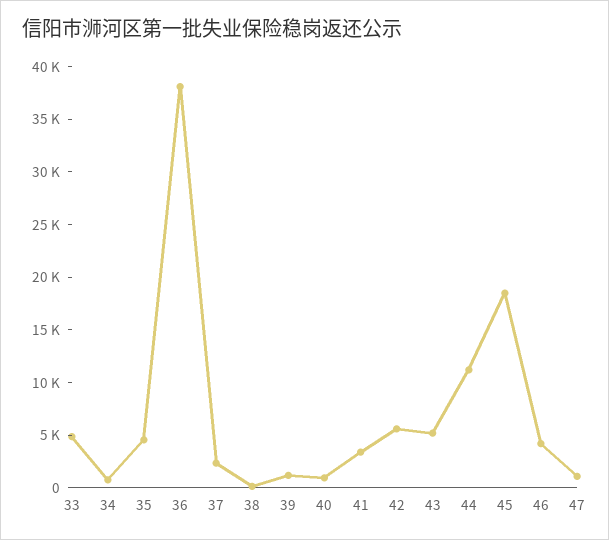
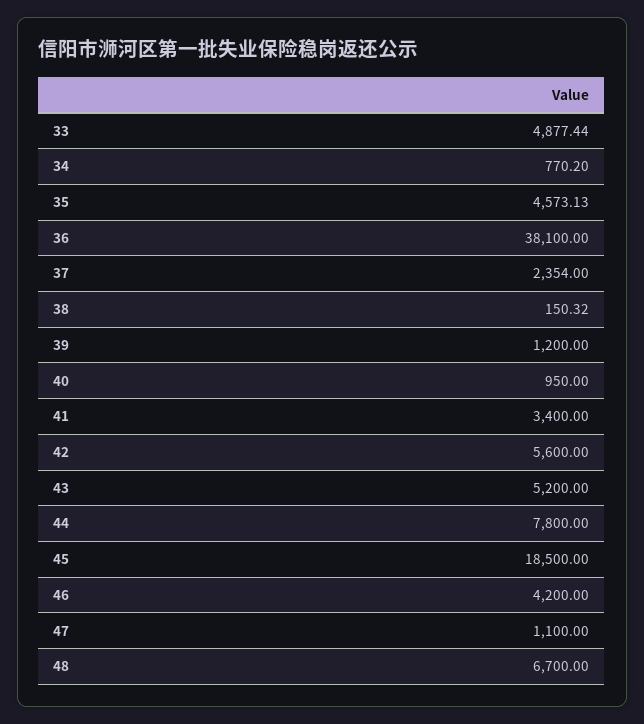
  {
    "33": 4877.44,
    "34": 770.2,
    "35": 4573.13,
    "36": 38100,
    "37": 2354,
    "38": 150.32,
    "39": 1200,
    "40": 950,
    "41": 3400,
    "42": 5600,
    "43": 5200,
-   "44": 11000,
+   "44": 7800,
    "45": 18500,
    "46": 4200,
-   "47": 1100
+   "47": 1100,
+   "48": 6700
  }

